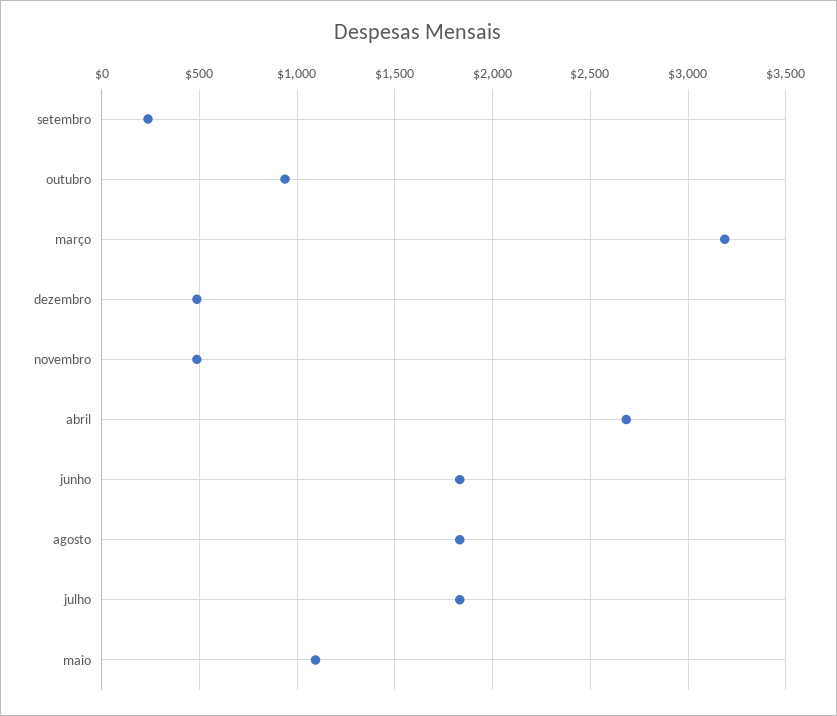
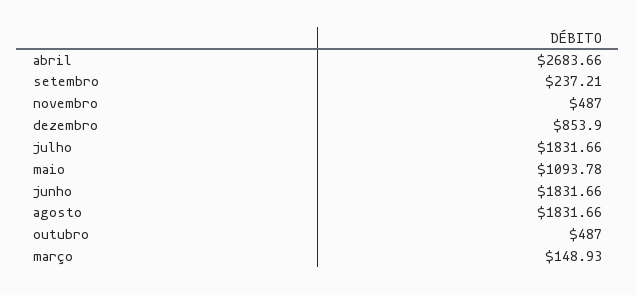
  {
    "setembro": 237.21,
-   "outubro": 950,
+   "outubro": 487,
-   "março": 3200,
+   "março": 148.93,
-   "dezembro": 500,
+   "dezembro": 853.9,
    "novembro": 487,
    "abril": 2683.66,
    "junho": 1831.66,
    "agosto": 1831.66,
    "julho": 1831.66,
    "maio": 1093.78
  }

